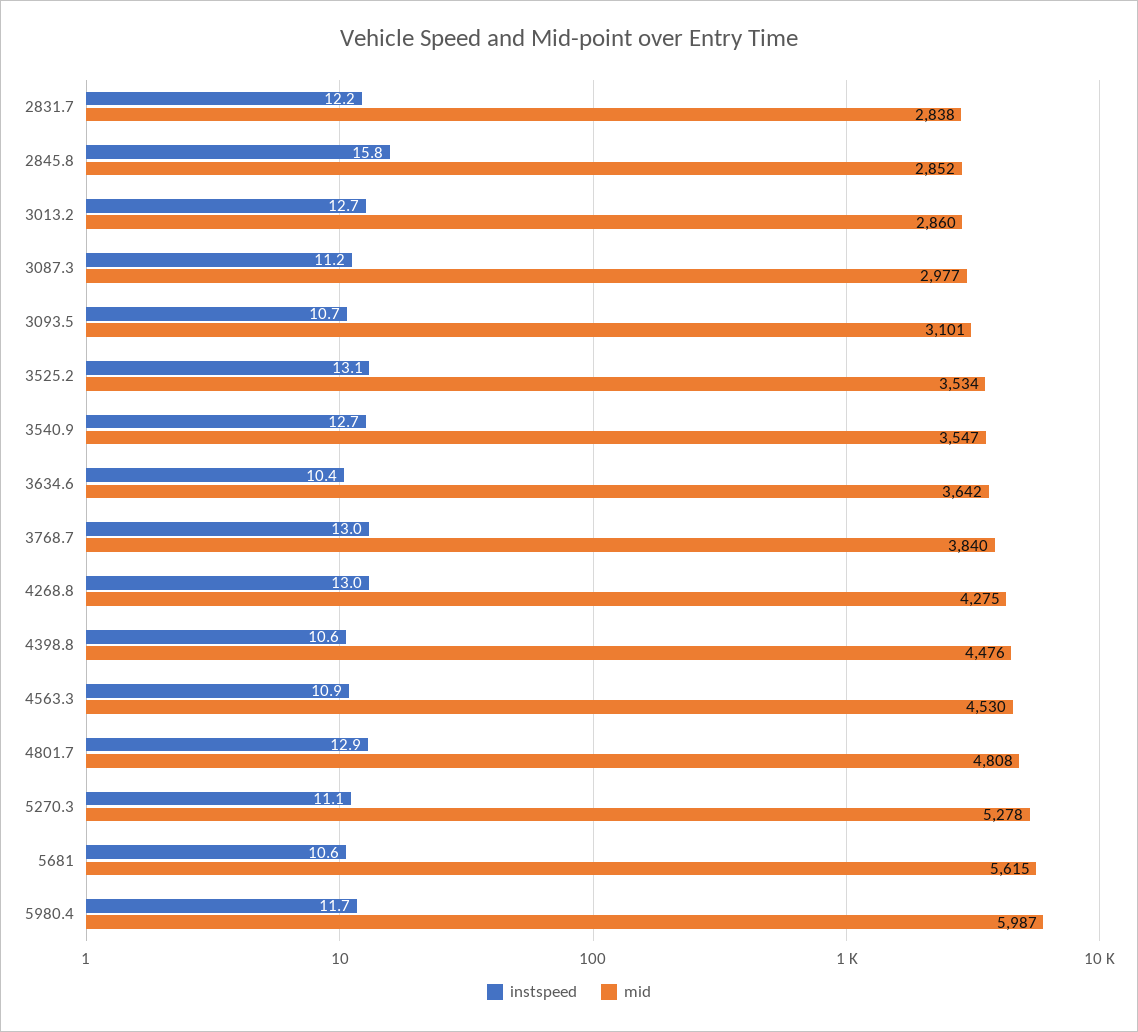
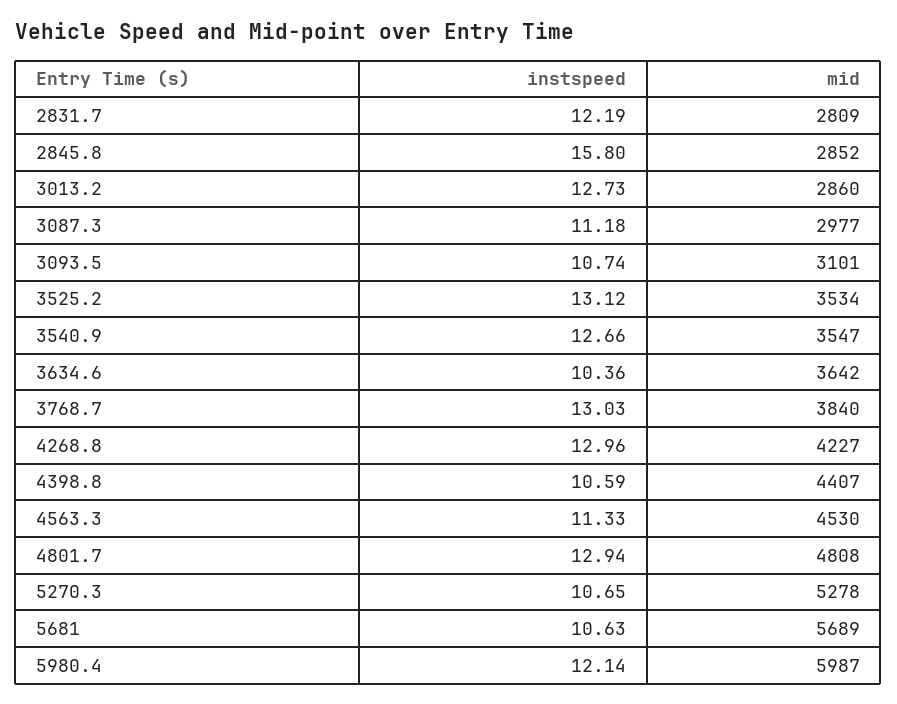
  {
    "instspeed": {
      "2831.7": 12.19,
      "2845.8": 15.8,
      "3013.2": 12.73,
      "3087.3": 11.18,
      "3093.5": 10.74,
      "3525.2": 13.12,
      "3540.9": 12.66,
      "3634.6": 10.36,
      "3768.7": 13.03,
      "4268.8": 12.96,
      "4398.8": 10.59,
-     "4563.3": 10.9,
+     "4563.3": 11.33,
      "4801.7": 12.94,
-     "5270.3": 11.1,
+     "5270.3": 10.65,
      "5681": 10.63,
-     "5980.4": 11.7
+     "5980.4": 12.14
    },
    "mid": {
-     "2831.7": 2838,
+     "2831.7": 2809,
      "2845.8": 2852,
      "3013.2": 2860,
      "3087.3": 2977,
      "3093.5": 3101,
      "3525.2": 3534,
      "3540.9": 3547,
      "3634.6": 3642,
      "3768.7": 3840,
-     "4268.8": 4275,
+     "4268.8": 4227,
-     "4398.8": 4476,
+     "4398.8": 4407,
      "4563.3": 4530,
      "4801.7": 4808,
      "5270.3": 5278,
-     "5681": 5615,
+     "5681": 5689,
      "5980.4": 5987
    }
  }

